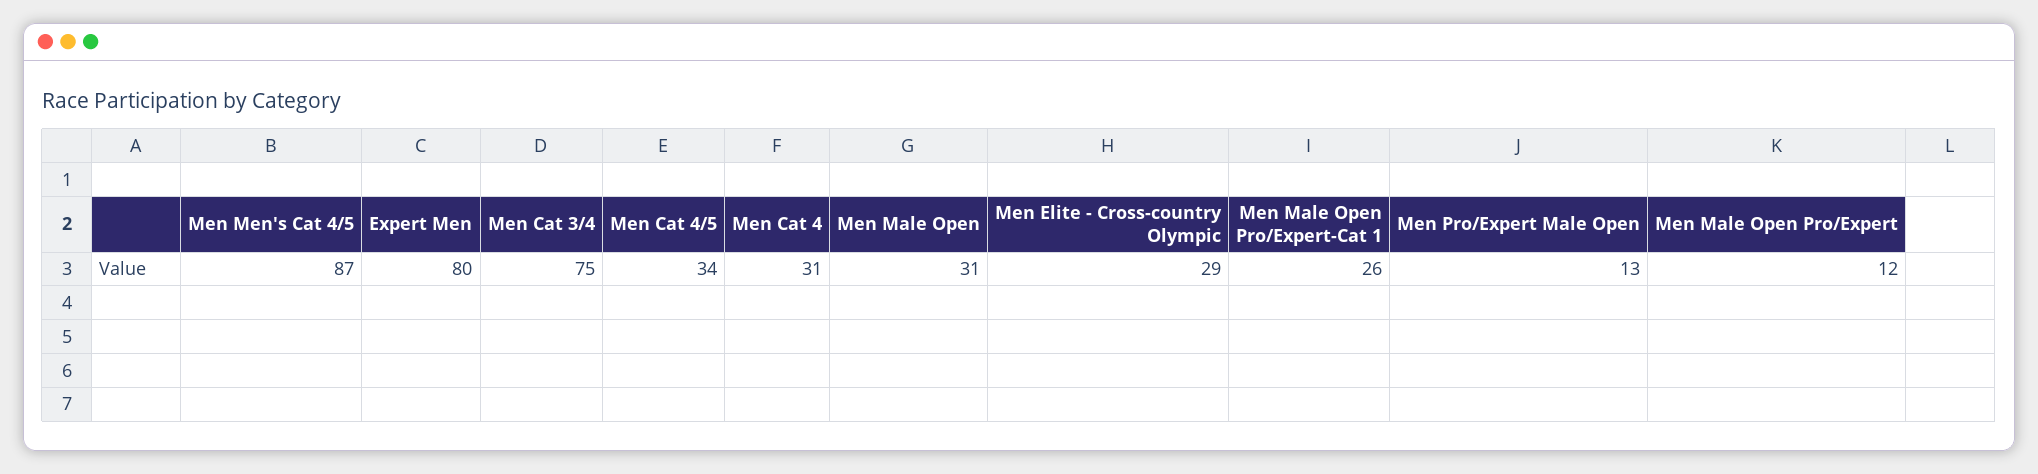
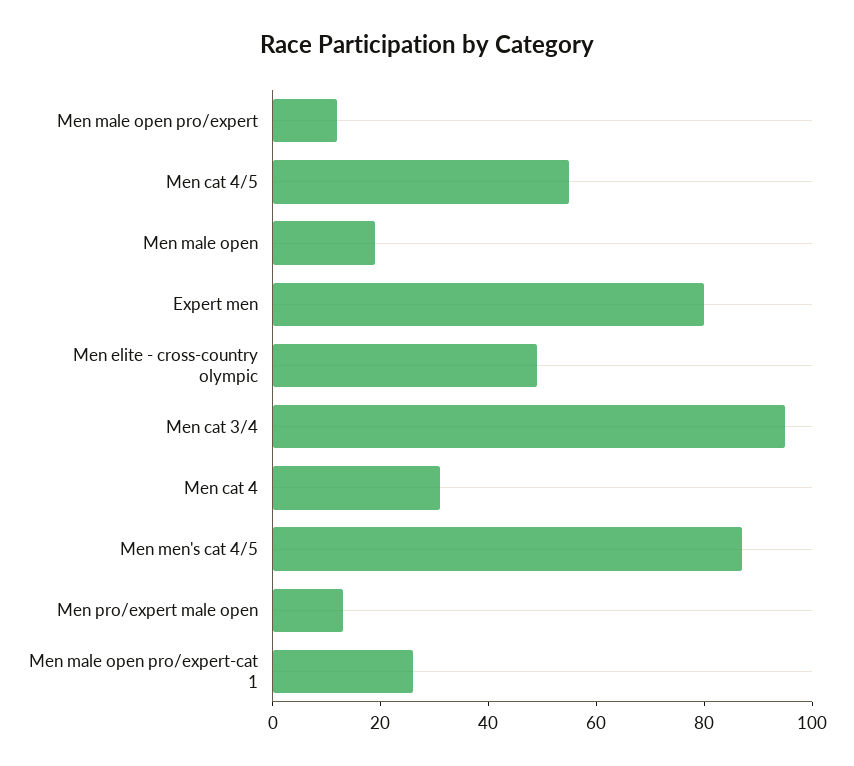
  {
    "Men Men's Cat 4/5": 87,
    "Expert Men": 80,
-   "Men Cat 3/4": 75,
+   "Men Cat 3/4": 95,
-   "Men Cat 4/5": 34,
+   "Men Cat 4/5": 55,
    "Men Cat 4": 31,
-   "Men Male Open": 31,
+   "Men Male Open": 20,
-   "Men Elite - Cross-country Olympic": 29,
+   "Men Elite - Cross-country Olympic": 50,
    "Men Male Open Pro/Expert-Cat 1": 26,
    "Men Pro/Expert Male Open": 13,
    "Men Male Open Pro/Expert": 12
  }

